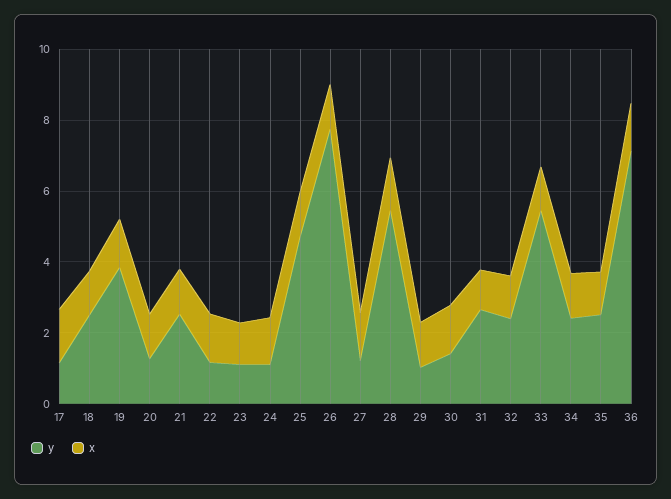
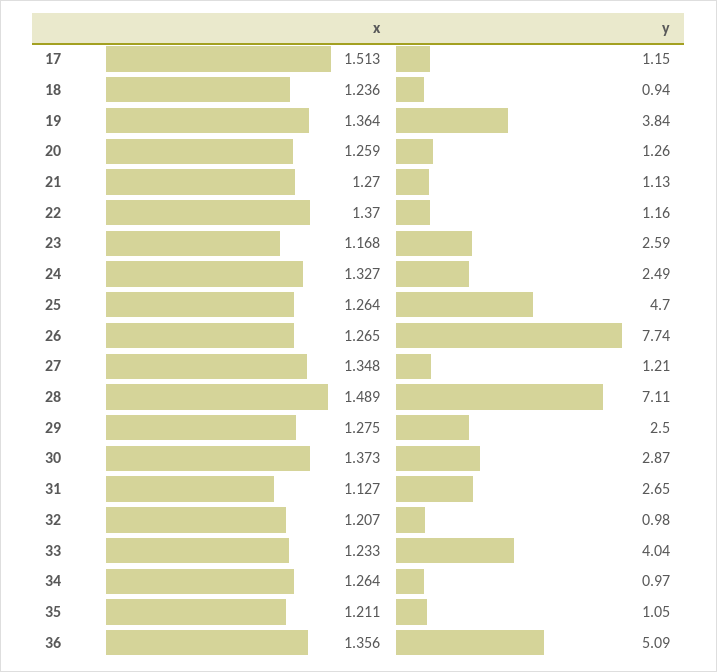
  {
    "y": {
      "17": 1.15,
-     "18": 2.5,
+     "18": 0.94,
      "19": 3.84,
      "20": 1.26,
-     "21": 2.5,
+     "21": 1.13,
      "22": 1.16,
-     "23": 1,
+     "23": 2.59,
-     "24": 1,
+     "24": 2.49,
      "25": 4.7,
      "26": 7.74,
      "27": 1.21,
-     "28": 5.5,
+     "28": 7.11,
-     "29": 1,
+     "29": 2.5,
-     "30": 1.5,
+     "30": 2.87,
      "31": 2.65,
-     "32": 2.5,
+     "32": 0.98,
-     "33": 5.5,
+     "33": 4.04,
-     "34": 2.5,
+     "34": 0.97,
-     "35": 2.5,
+     "35": 1.05,
-     "36": 7
+     "36": 5.09
    },
    "x": {
      "17": 1.513,
      "18": 1.236,
      "19": 1.364,
      "20": 1.259,
      "21": 1.27,
      "22": 1.37,
      "23": 1.168,
      "24": 1.327,
      "25": 1.264,
      "26": 1.265,
      "27": 1.348,
      "28": 1.489,
      "29": 1.275,
      "30": 1.373,
      "31": 1.127,
      "32": 1.207,
      "33": 1.233,
      "34": 1.264,
      "35": 1.211,
      "36": 1.356
    }
  }

